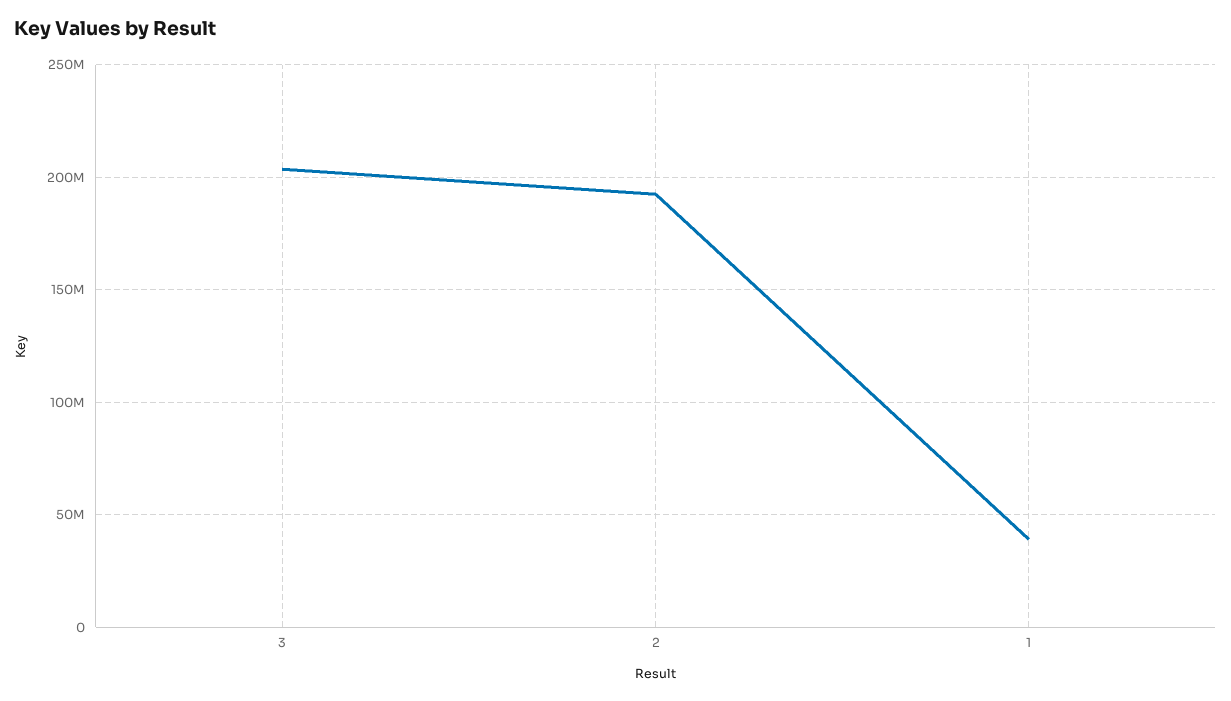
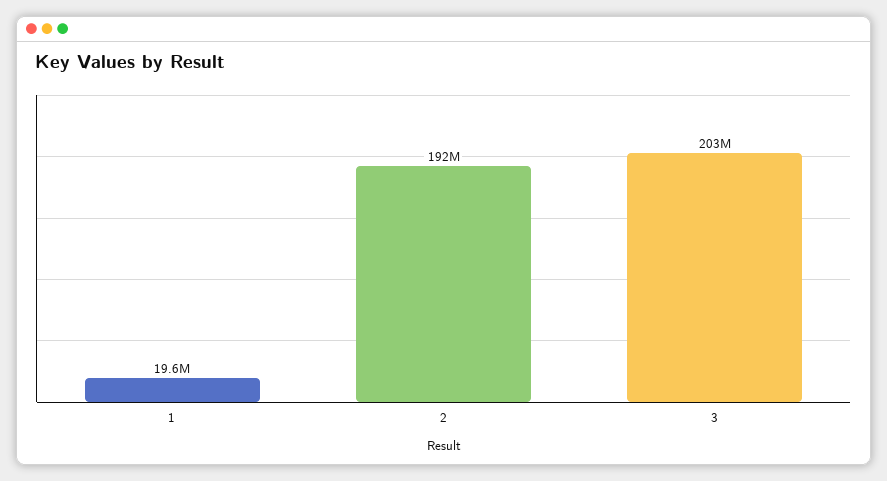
  {
    "3": 203000000,
    "2": 192000000,
-   "1": 40000000
+   "1": 19600000
  }

